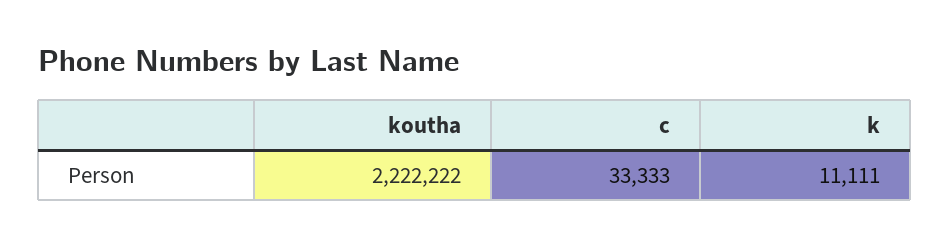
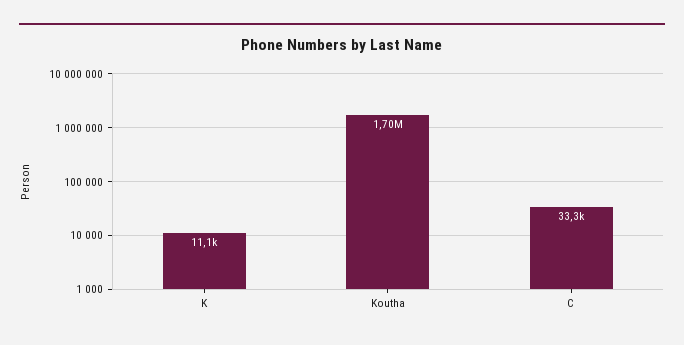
  {
-   "koutha": 2222222,
+   "koutha": 1700000,
    "c": 33333,
    "k": 11111
  }

